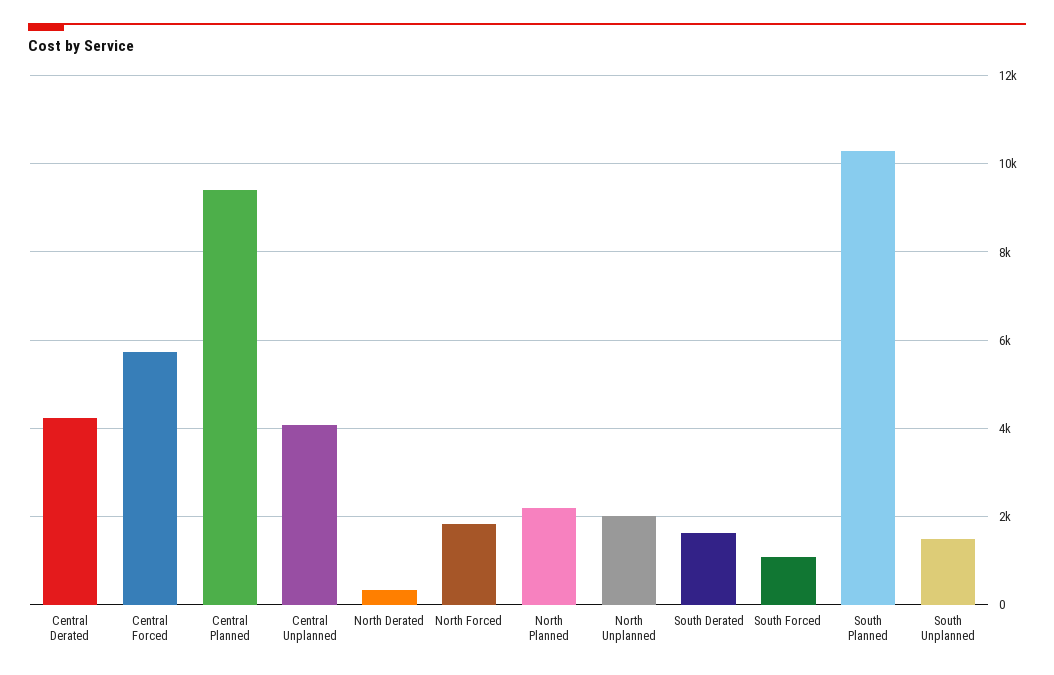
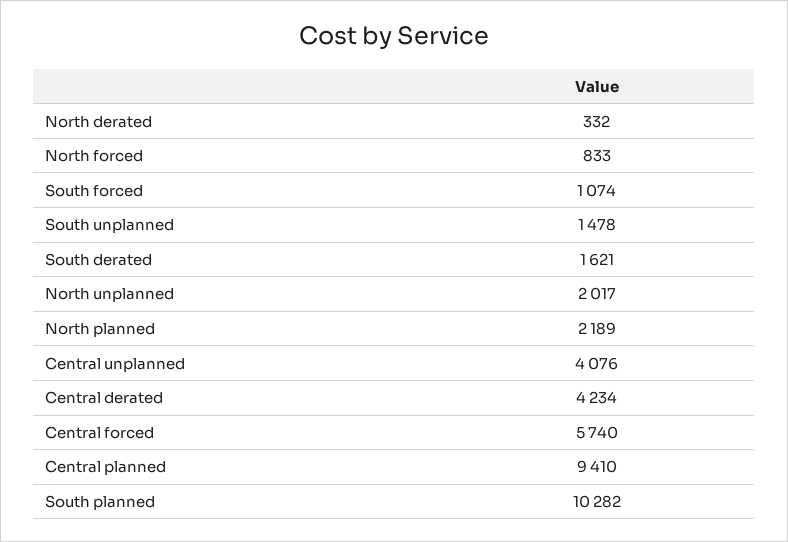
  {
    "Central Derated": 4234,
    "Central Forced": 5740,
    "Central Planned": 9410,
    "Central Unplanned": 4076,
    "North Derated": 332,
-   "North Forced": 1800,
+   "North Forced": 833,
    "North Planned": 2189,
    "North Unplanned": 2017,
    "South Derated": 1621,
    "South Forced": 1074,
    "South Planned": 10282,
    "South Unplanned": 1478
  }

